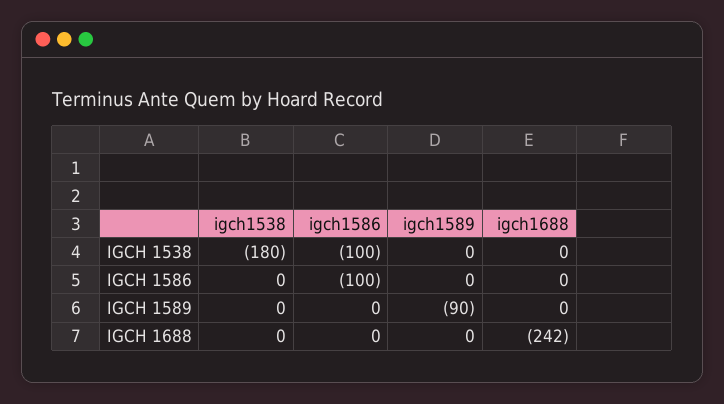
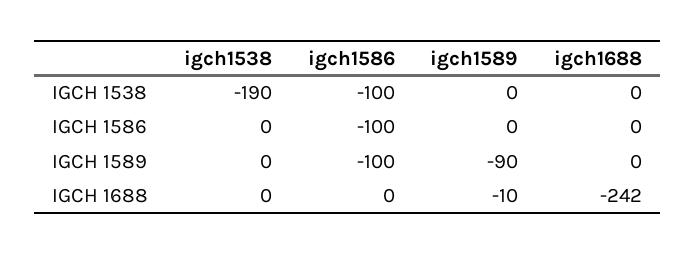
  {
    "igch1538": {
-     "IGCH 1538": -180,
+     "IGCH 1538": -190,
      "IGCH 1586": 0,
      "IGCH 1589": 0,
      "IGCH 1688": 0
    },
    "igch1586": {
      "IGCH 1538": -100,
      "IGCH 1586": -100,
-     "IGCH 1589": 0,
+     "IGCH 1589": -100,
      "IGCH 1688": 0
    },
    "igch1589": {
      "IGCH 1538": 0,
      "IGCH 1586": 0,
      "IGCH 1589": -90,
-     "IGCH 1688": 0
+     "IGCH 1688": -10
    },
    "igch1688": {
      "IGCH 1538": 0,
      "IGCH 1586": 0,
      "IGCH 1589": 0,
      "IGCH 1688": -242
    }
  }

